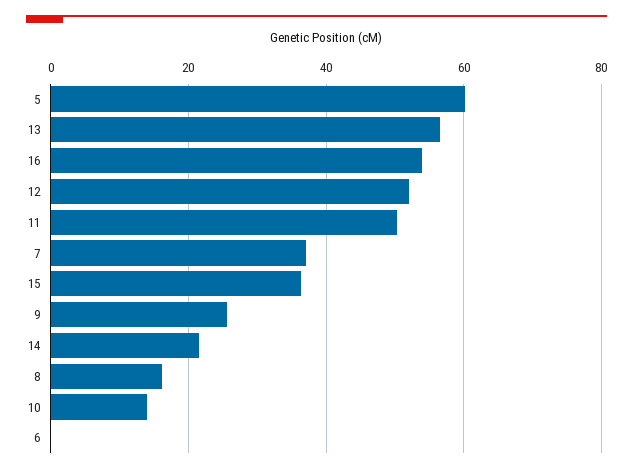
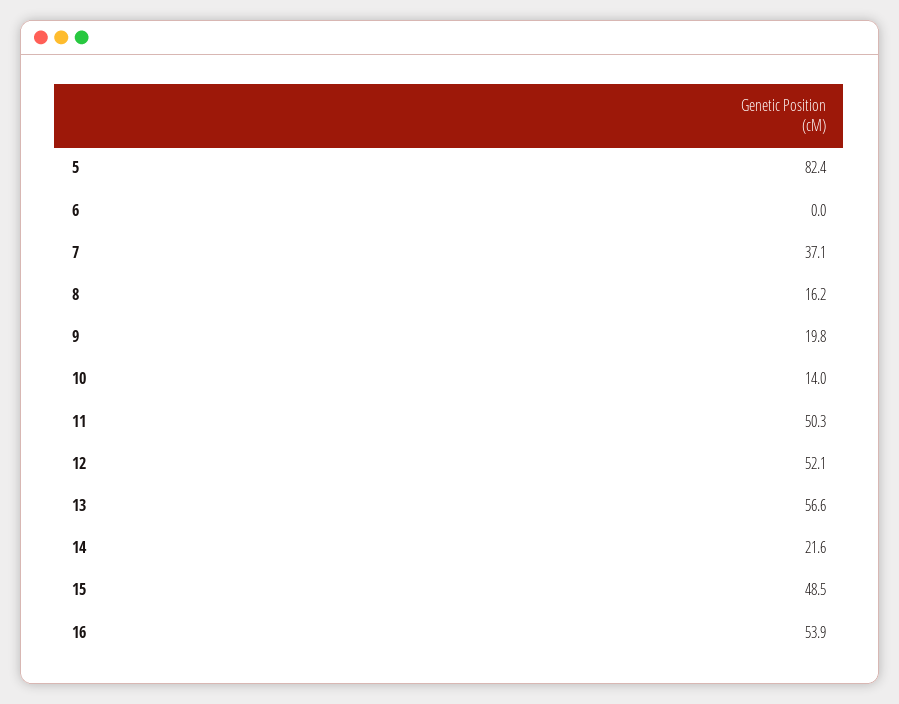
  {
-   "5": 60,
+   "5": 82.4,
    "13": 56.6,
    "16": 53.9,
    "12": 52.1,
    "11": 50.3,
    "7": 37.1,
-   "15": 36,
+   "15": 48.5,
-   "9": 26,
+   "9": 19.8,
    "14": 21.6,
    "8": 16.2,
    "10": 14,
    "6": 0
  }

